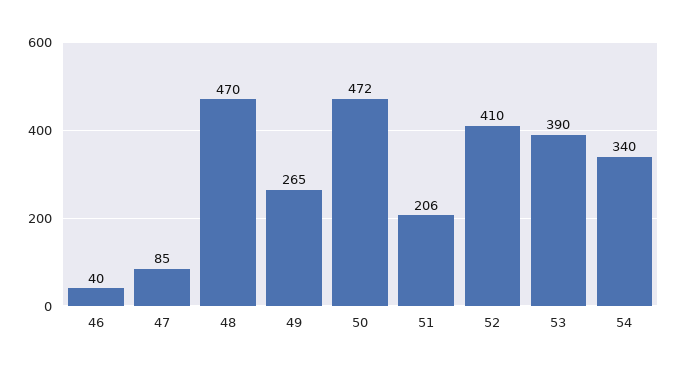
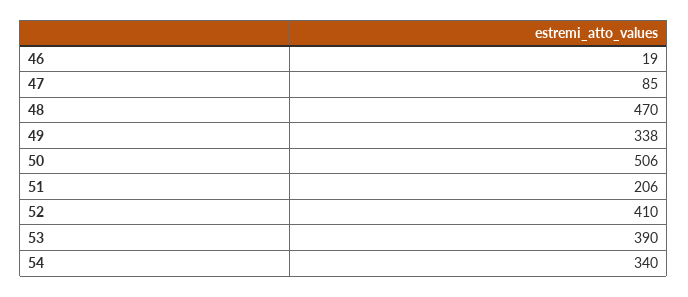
  {
-   "46": 40,
+   "46": 19,
    "47": 85,
    "48": 470,
-   "49": 265,
+   "49": 338,
-   "50": 472,
+   "50": 506,
    "51": 206,
    "52": 410,
    "53": 390,
    "54": 340
  }

